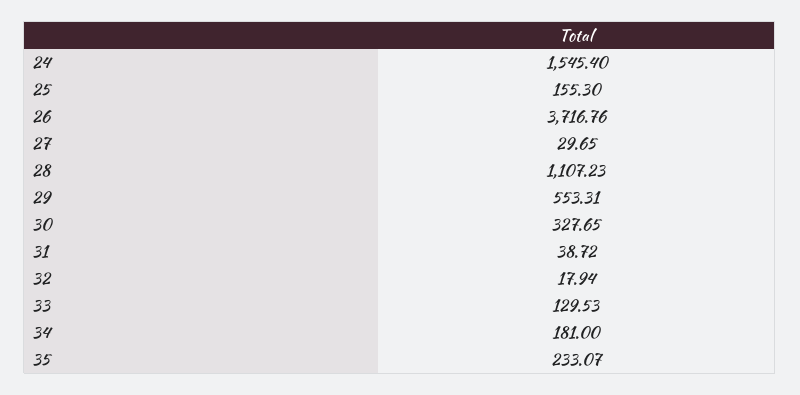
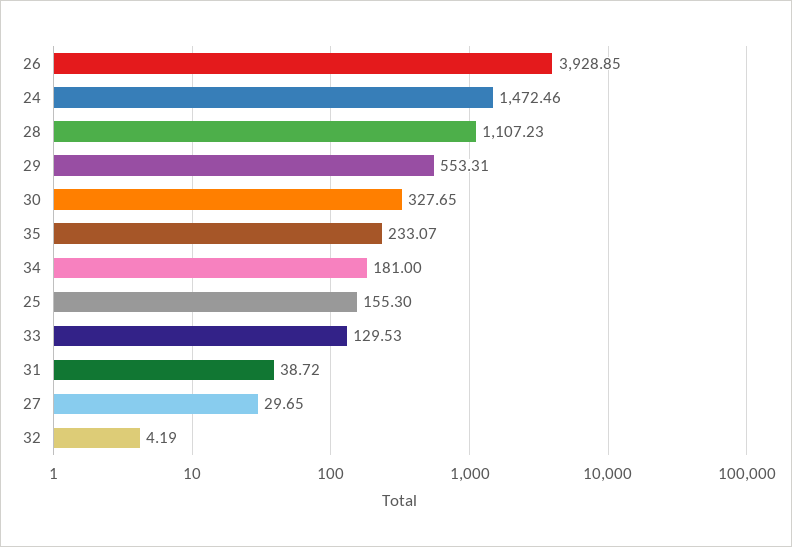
  {
-   "24": 1545.4,
+   "24": 1472.46,
    "25": 155.3,
-   "26": 3716.76,
+   "26": 3928.85,
    "27": 29.65,
    "28": 1107.23,
    "29": 553.31,
    "30": 327.65,
    "31": 38.72,
-   "32": 17.94,
+   "32": 4.19,
    "33": 129.53,
    "34": 181,
    "35": 233.07
  }

